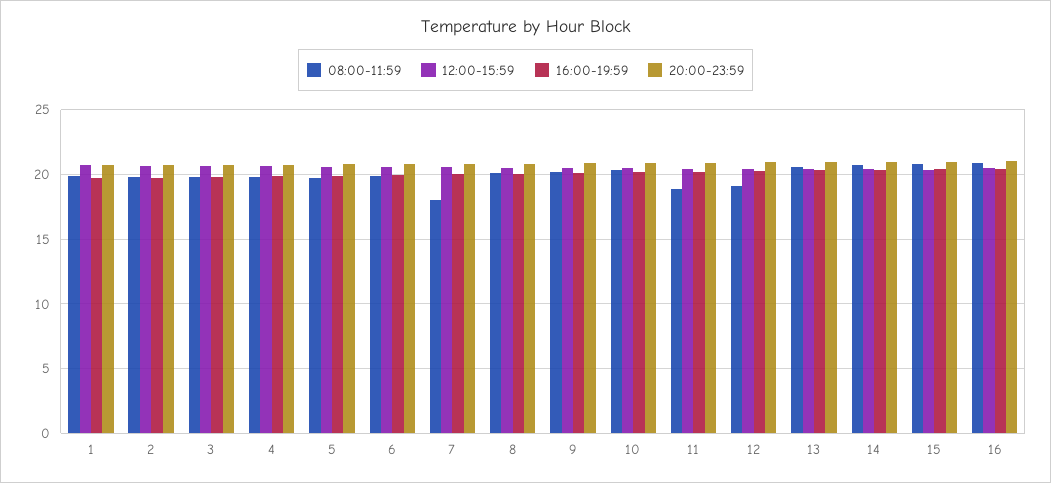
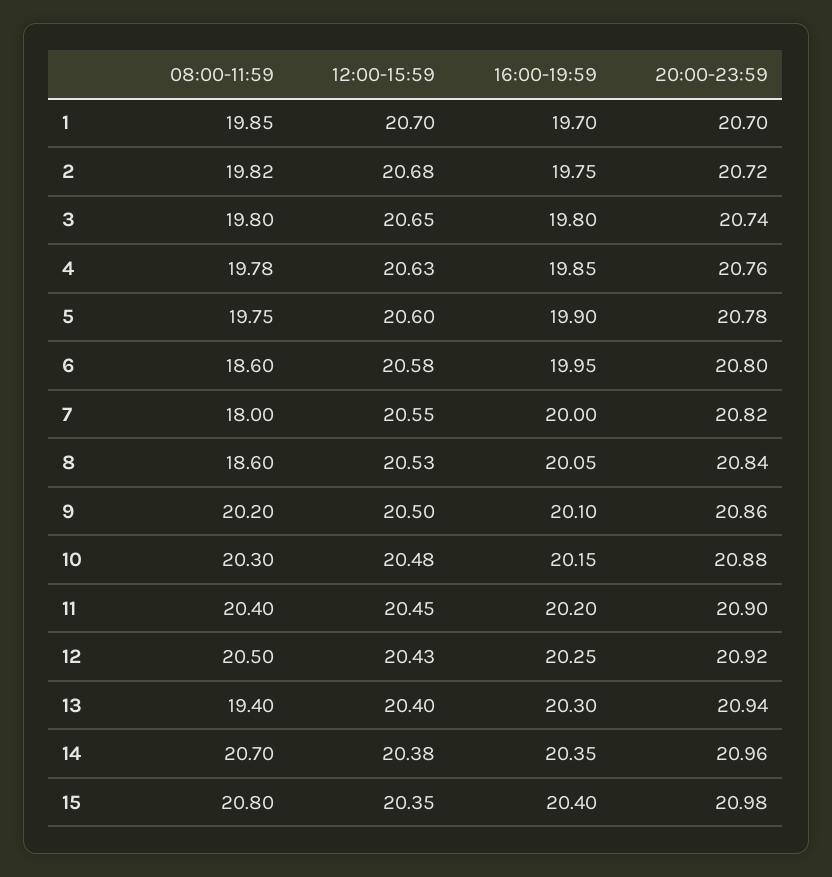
  {
    "08:00-11:59": {
      "1": 19.85,
      "2": 19.82,
      "3": 19.8,
      "4": 19.78,
      "5": 19.75,
-     "6": 20,
+     "6": 18.6,
      "7": 18,
-     "8": 20,
+     "8": 18.6,
      "9": 20.2,
      "10": 20.3,
-     "11": 19,
+     "11": 20.4,
-     "12": 19,
+     "12": 20.5,
-     "13": 20.5,
+     "13": 19.4,
      "14": 20.7,
-     "15": 20.8,
+     "15": 20.8
-     "16": 21
    },
    "12:00-15:59": {
      "1": 20.7,
      "2": 20.68,
      "3": 20.65,
      "4": 20.63,
      "5": 20.6,
      "6": 20.58,
      "7": 20.55,
      "8": 20.53,
      "9": 20.5,
      "10": 20.48,
      "11": 20.45,
      "12": 20.43,
      "13": 20.4,
      "14": 20.38,
-     "15": 20.35,
+     "15": 20.35
-     "16": 20.5
    },
    "16:00-19:59": {
      "1": 19.7,
      "2": 19.75,
      "3": 19.8,
      "4": 19.85,
      "5": 19.9,
      "6": 19.95,
      "7": 20,
      "8": 20.05,
      "9": 20.1,
      "10": 20.15,
      "11": 20.2,
      "12": 20.25,
      "13": 20.3,
      "14": 20.35,
-     "15": 20.4,
+     "15": 20.4
-     "16": 20.5
    },
    "20:00-23:59": {
      "1": 20.7,
      "2": 20.72,
      "3": 20.74,
      "4": 20.76,
      "5": 20.78,
      "6": 20.8,
      "7": 20.82,
      "8": 20.84,
      "9": 20.86,
      "10": 20.88,
      "11": 20.9,
      "12": 20.92,
      "13": 20.94,
      "14": 20.96,
-     "15": 20.98,
+     "15": 20.98
-     "16": 21
    }
  }

